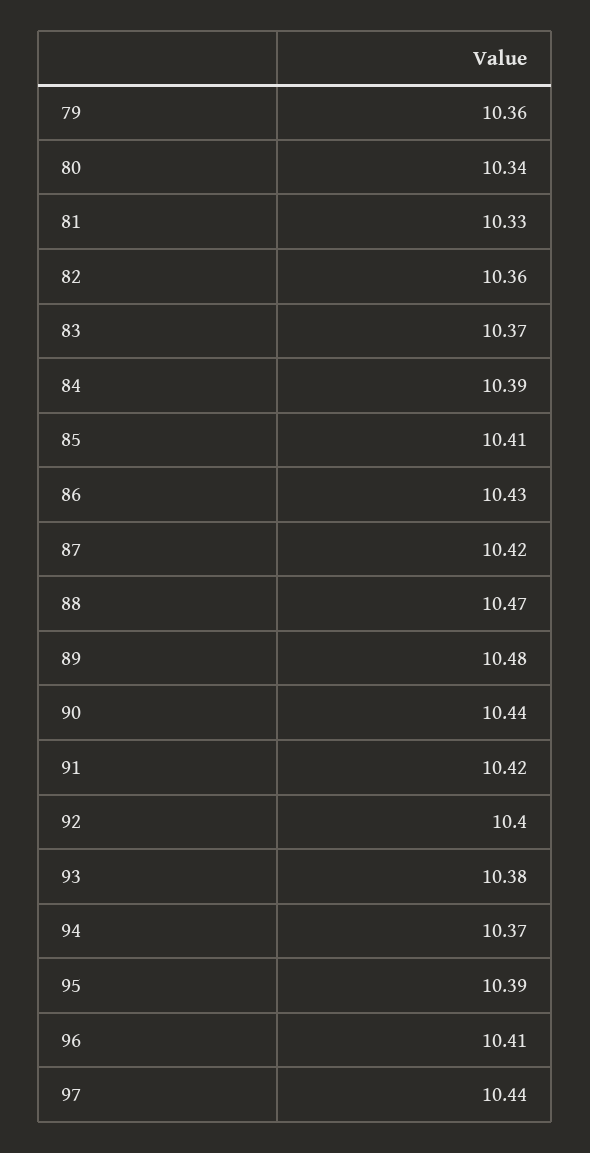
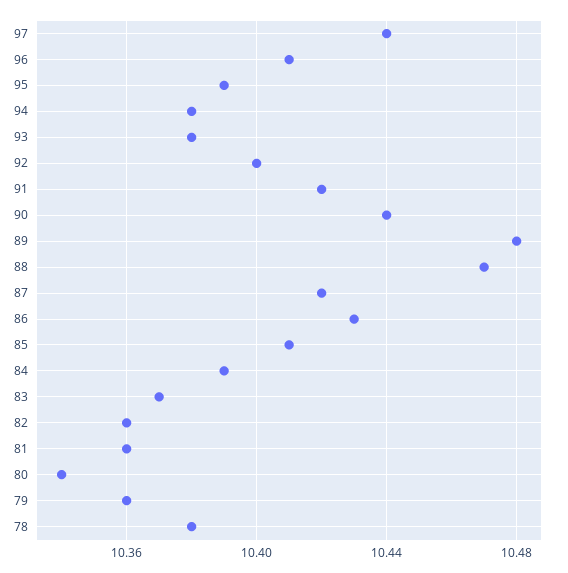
  {
    "79": 10.36,
    "80": 10.34,
-   "81": 10.33,
+   "81": 10.36,
    "82": 10.36,
    "83": 10.37,
    "84": 10.39,
    "85": 10.41,
    "86": 10.43,
    "87": 10.42,
    "88": 10.47,
    "89": 10.48,
    "90": 10.44,
    "91": 10.42,
    "92": 10.4,
    "93": 10.38,
-   "94": 10.37,
+   "94": 10.38,
    "95": 10.39,
    "96": 10.41,
-   "97": 10.44
+   "97": 10.44,
+   "78": 10.38
  }

